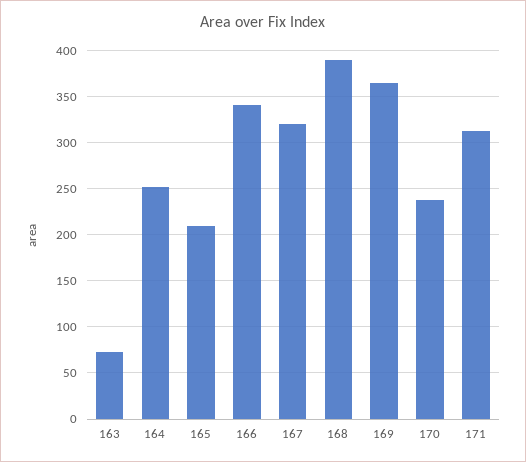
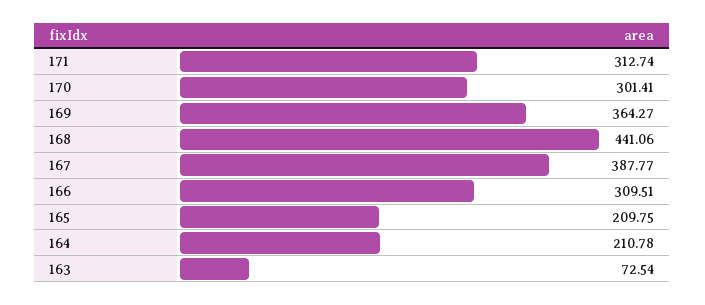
  {
    "163": 72.54,
-   "164": 250,
+   "164": 210.78,
    "165": 209.75,
-   "166": 340,
+   "166": 309.51,
-   "167": 320,
+   "167": 387.77,
-   "168": 390,
+   "168": 441.06,
    "169": 364.27,
-   "170": 240,
+   "170": 301.41,
    "171": 312.74
  }

